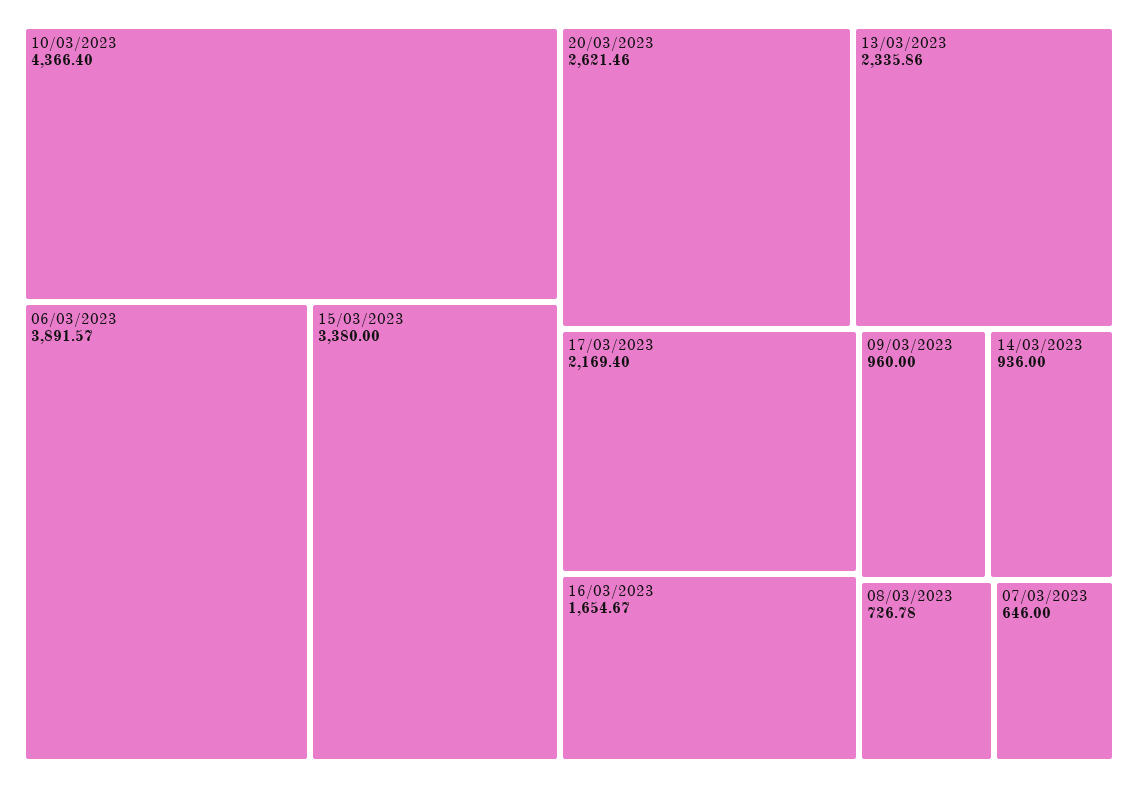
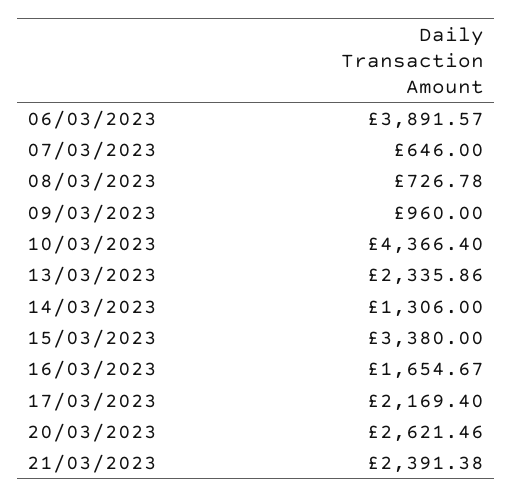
  {
    "10/03/2023": 4366.4,
    "06/03/2023": 3891.57,
    "15/03/2023": 3380,
    "20/03/2023": 2621.46,
    "13/03/2023": 2335.86,
    "17/03/2023": 2169.4,
    "16/03/2023": 1654.67,
    "09/03/2023": 960,
-   "14/03/2023": 936,
+   "14/03/2023": 1306,
    "08/03/2023": 726.78,
-   "07/03/2023": 646
+   "07/03/2023": 646,
+   "21/03/2023": 2391.38
  }

